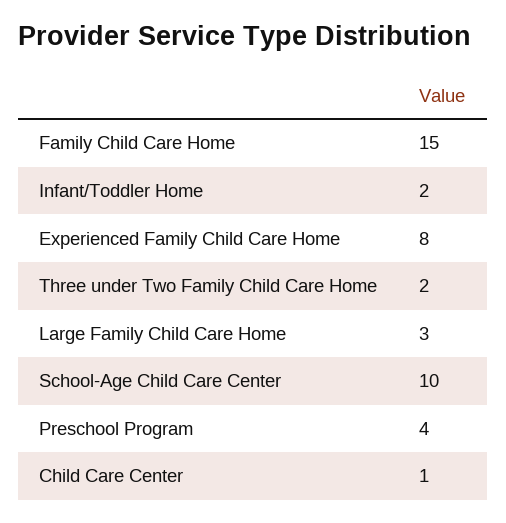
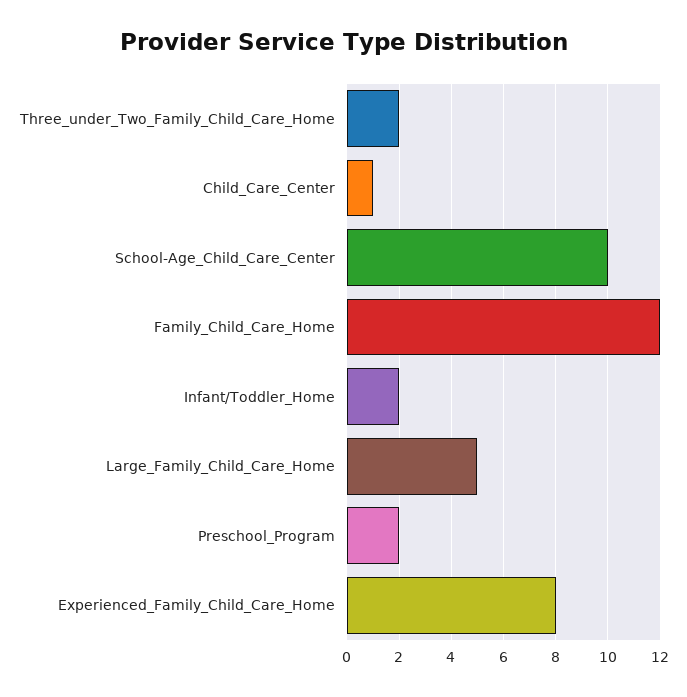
  {
-   "Family Child Care Home": 15,
+   "Family Child Care Home": 12,
    "Infant/Toddler Home": 2,
    "Experienced Family Child Care Home": 8,
    "Three under Two Family Child Care Home": 2,
-   "Large Family Child Care Home": 3,
+   "Large Family Child Care Home": 5,
    "School-Age Child Care Center": 10,
-   "Preschool Program": 4,
+   "Preschool Program": 2,
    "Child Care Center": 1
  }

